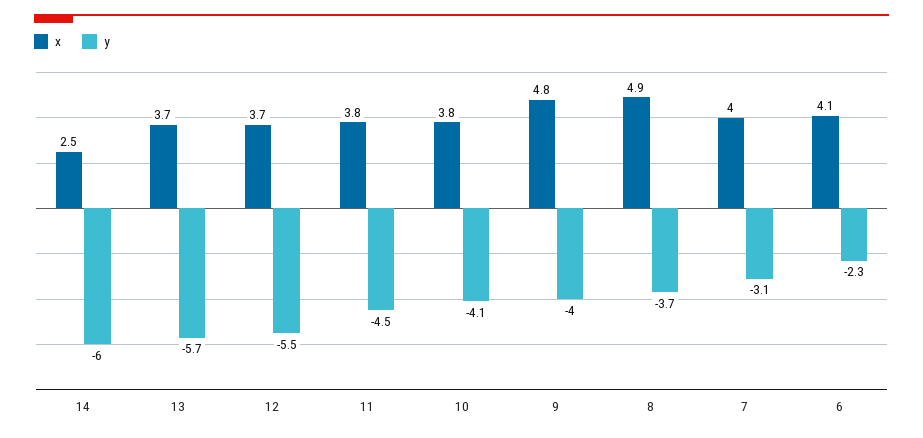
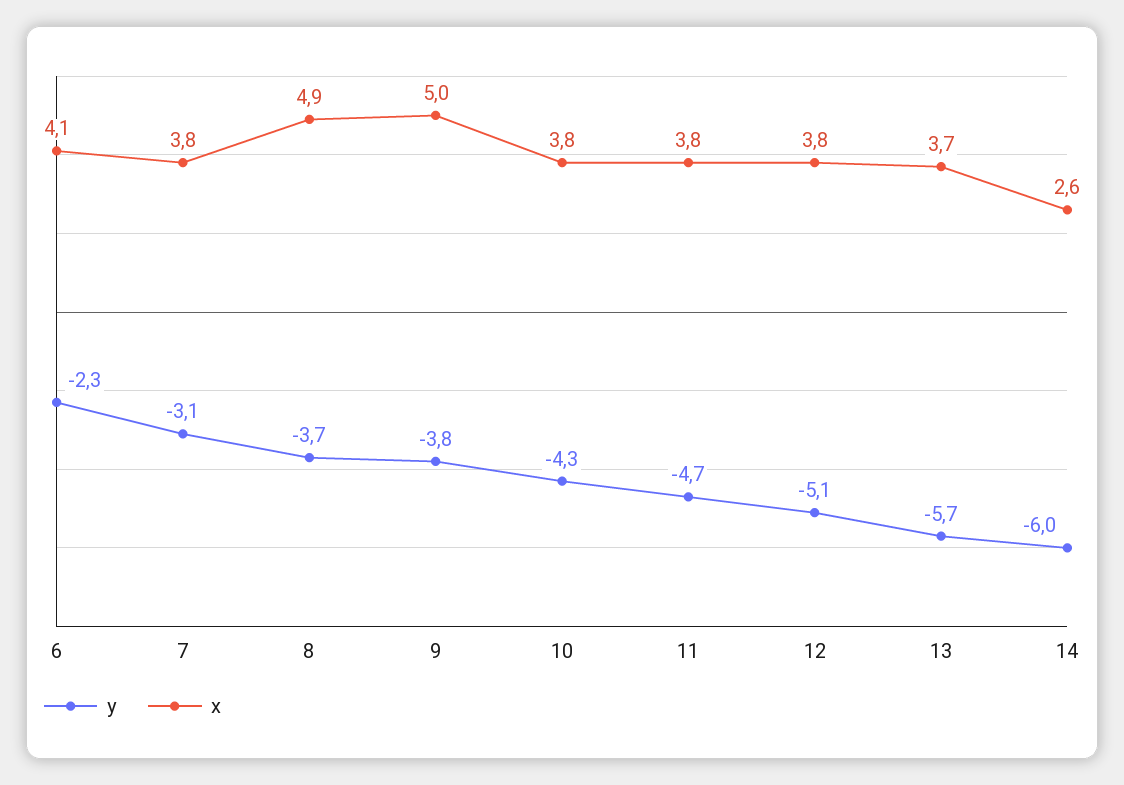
  {
    "x": {
-     "14": 2.5,
+     "14": 2.6,
      "13": 3.7,
-     "12": 3.7,
+     "12": 3.8,
      "11": 3.8,
      "10": 3.8,
-     "9": 4.8,
+     "9": 5,
      "8": 4.9,
-     "7": 4,
+     "7": 3.8,
      "6": 4.1
    },
    "y": {
      "14": -6,
      "13": -5.7,
-     "12": -5.5,
+     "12": -5.1,
-     "11": -4.5,
+     "11": -4.7,
-     "10": -4.1,
+     "10": -4.3,
-     "9": -4,
+     "9": -3.8,
      "8": -3.7,
      "7": -3.1,
      "6": -2.3
    }
  }

